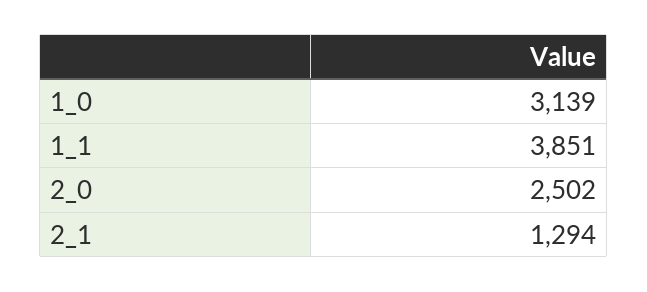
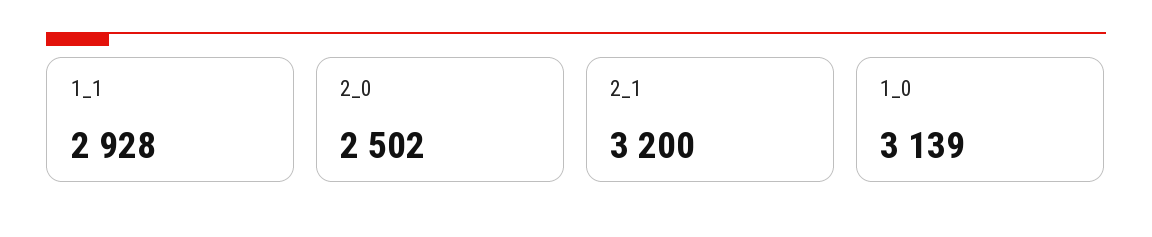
  {
    "1_0": 3139,
-   "1_1": 3851,
+   "1_1": 2928,
    "2_0": 2502,
-   "2_1": 1294
+   "2_1": 3200
  }

